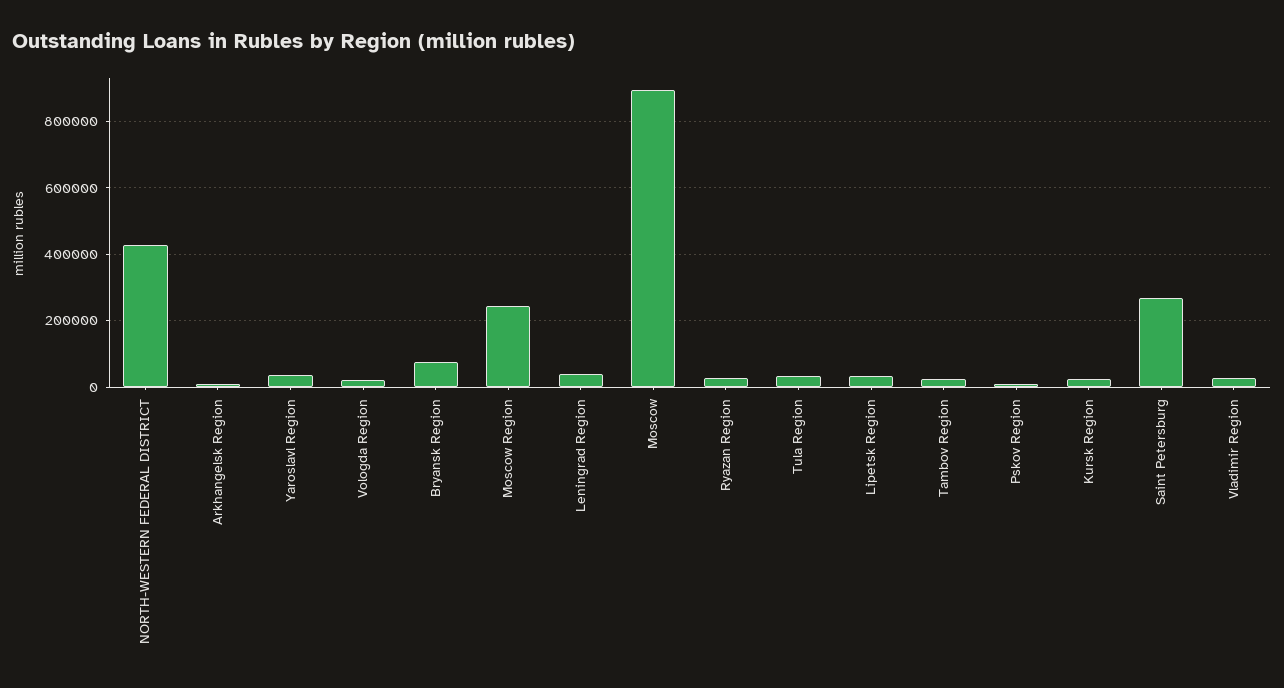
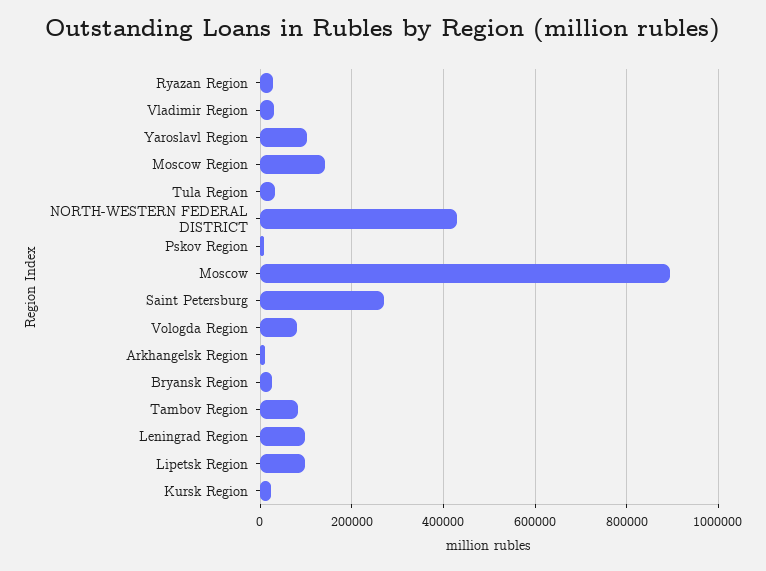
  {
    "NORTH-WESTERN FEDERAL DISTRICT": 420000,
    "Arkhangelsk Region": 20000,
-   "Yaroslavl Region": 40000,
+   "Yaroslavl Region": 100000,
-   "Vologda Region": 20000,
+   "Vologda Region": 80000,
-   "Bryansk Region": 80000,
+   "Bryansk Region": 20000,
-   "Moscow Region": 240000,
+   "Moscow Region": 140000,
-   "Leningrad Region": 40000,
+   "Leningrad Region": 100000,
    "Moscow": 900000,
    "Ryazan Region": 20000,
    "Tula Region": 40000,
-   "Lipetsk Region": 40000,
+   "Lipetsk Region": 100000,
-   "Tambov Region": 20000,
+   "Tambov Region": 80000,
    "Pskov Region": 0,
    "Kursk Region": 20000,
    "Saint Petersburg": 260000,
    "Vladimir Region": 20000
  }

